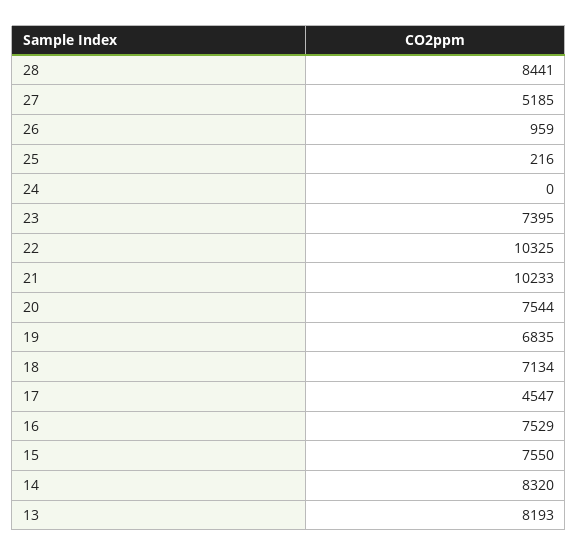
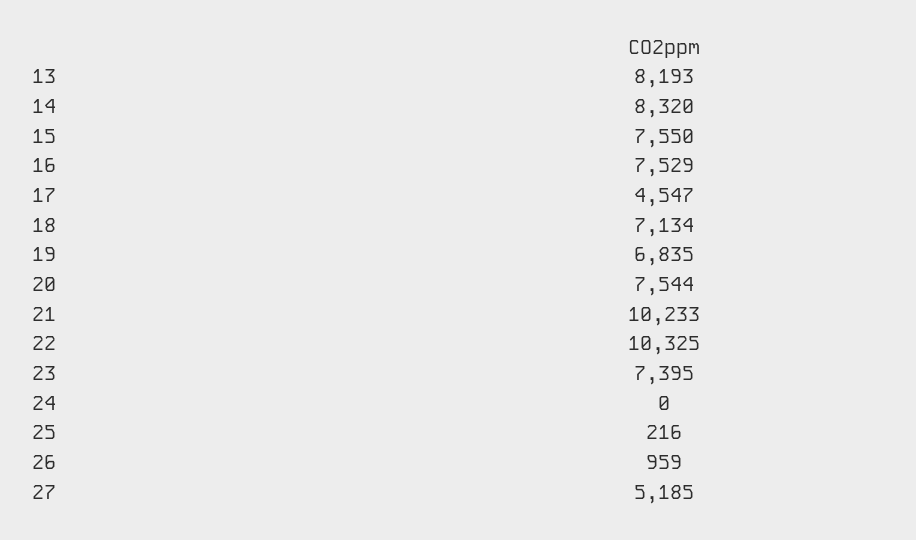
  {
-   "28": 8441,
    "27": 5185,
    "26": 959,
    "25": 216,
    "24": 0,
    "23": 7395,
    "22": 10325,
    "21": 10233,
    "20": 7544,
    "19": 6835,
    "18": 7134,
    "17": 4547,
    "16": 7529,
    "15": 7550,
    "14": 8320,
    "13": 8193
  }

